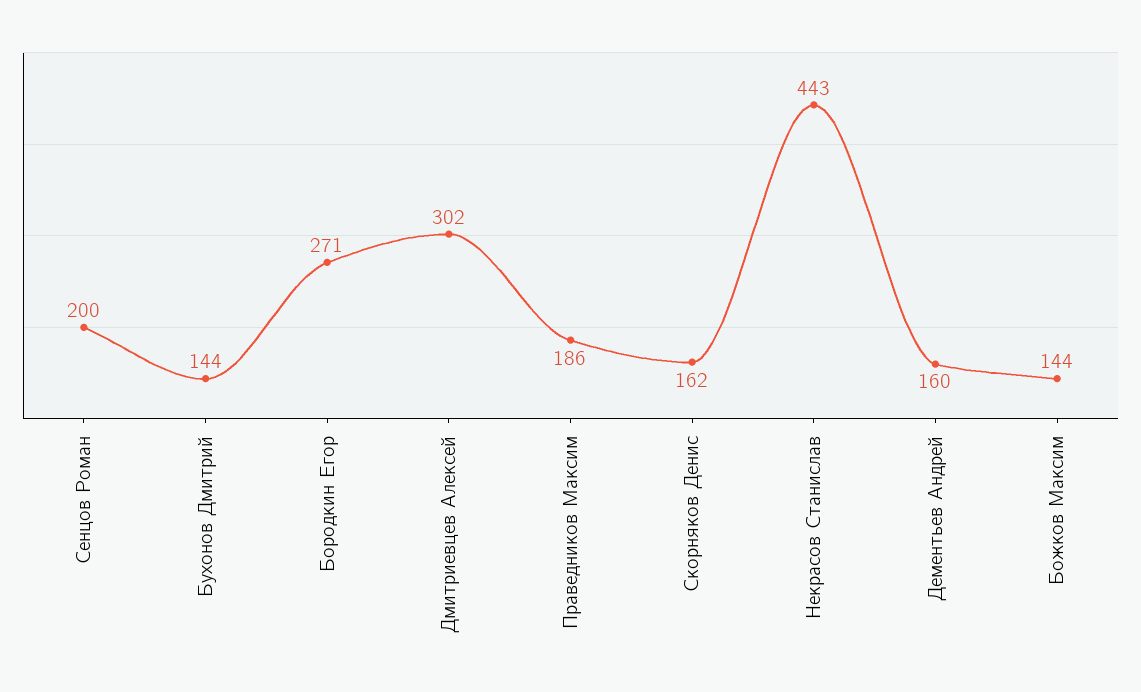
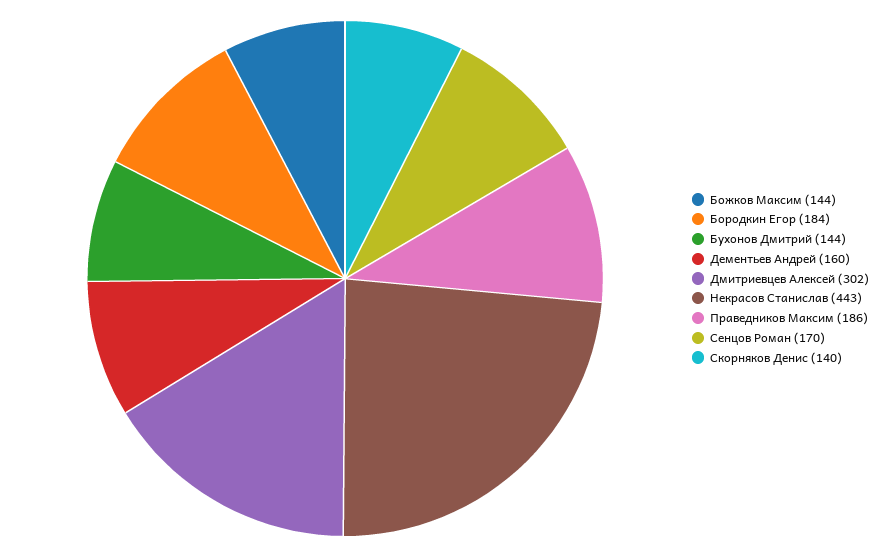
  {
-   "Сенцов Роман": 200,
+   "Сенцов Роман": 170,
    "Бухонов Дмитрий": 144,
-   "Бородкин Егор": 271,
+   "Бородкин Егор": 184,
    "Дмитриевцев Алексей": 302,
    "Праведников Максим": 186,
-   "Скорняков Денис": 162,
+   "Скорняков Денис": 140,
    "Некрасов Станислав": 443,
    "Дементьев Андрей": 160,
    "Божков Максим": 144
  }

